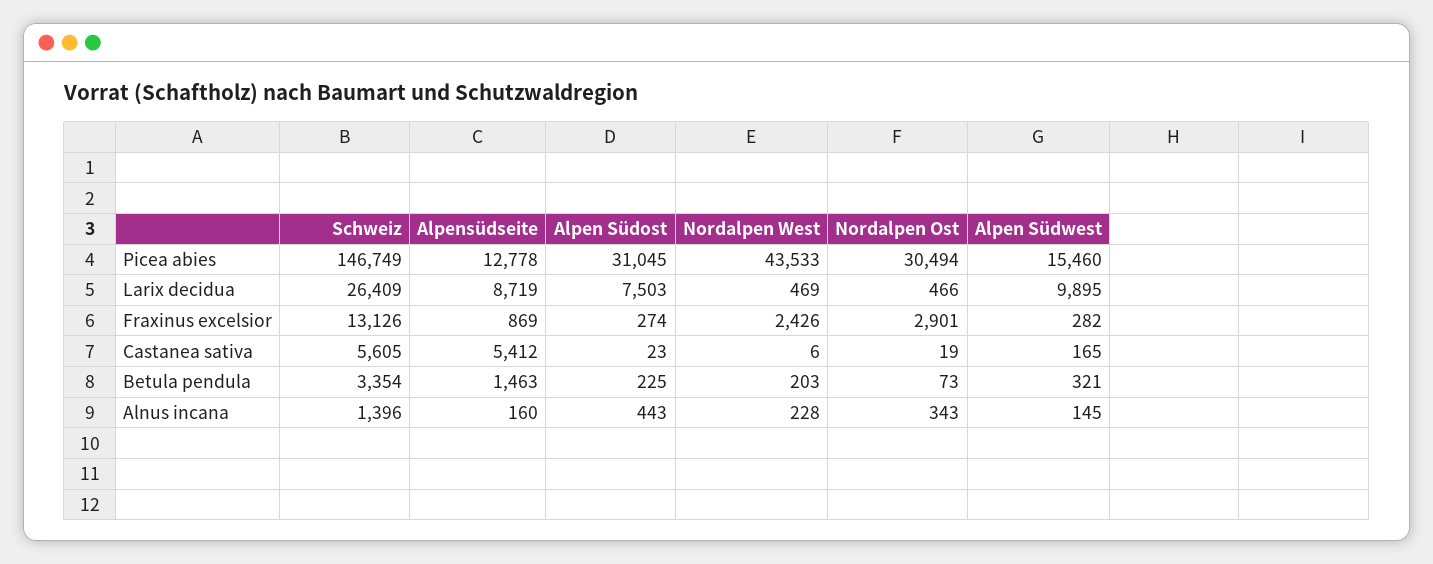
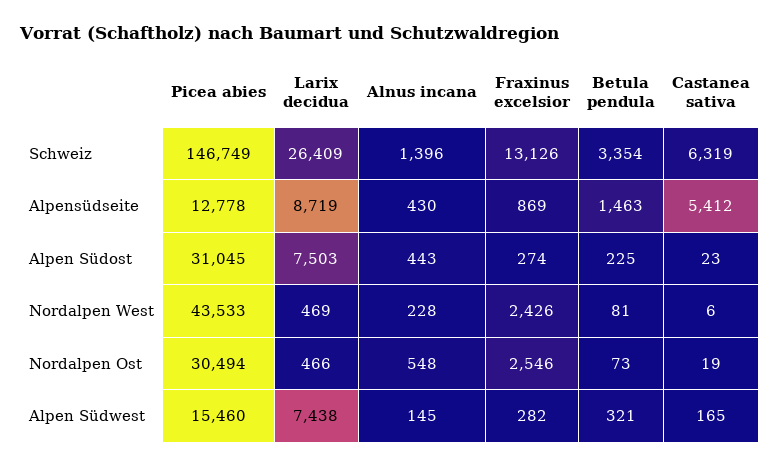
  {
    "Schweiz": {
      "Picea abies": 146749,
      "Larix decidua": 26409,
      "Fraxinus excelsior": 13126,
-     "Castanea sativa": 5605,
+     "Castanea sativa": 6319,
      "Betula pendula": 3354,
      "Alnus incana": 1396
    },
    "Alpensüdseite": {
      "Picea abies": 12778,
      "Larix decidua": 8719,
      "Fraxinus excelsior": 869,
      "Castanea sativa": 5412,
      "Betula pendula": 1463,
-     "Alnus incana": 160
+     "Alnus incana": 430
    },
    "Alpen Südost": {
      "Picea abies": 31045,
      "Larix decidua": 7503,
      "Fraxinus excelsior": 274,
      "Castanea sativa": 23,
      "Betula pendula": 225,
      "Alnus incana": 443
    },
    "Nordalpen West": {
      "Picea abies": 43533,
      "Larix decidua": 469,
      "Fraxinus excelsior": 2426,
      "Castanea sativa": 6,
-     "Betula pendula": 203,
+     "Betula pendula": 81,
      "Alnus incana": 228
    },
    "Nordalpen Ost": {
      "Picea abies": 30494,
      "Larix decidua": 466,
-     "Fraxinus excelsior": 2901,
+     "Fraxinus excelsior": 2546,
      "Castanea sativa": 19,
      "Betula pendula": 73,
-     "Alnus incana": 343
+     "Alnus incana": 548
    },
    "Alpen Südwest": {
      "Picea abies": 15460,
-     "Larix decidua": 9895,
+     "Larix decidua": 7438,
      "Fraxinus excelsior": 282,
      "Castanea sativa": 165,
      "Betula pendula": 321,
      "Alnus incana": 145
    }
  }

